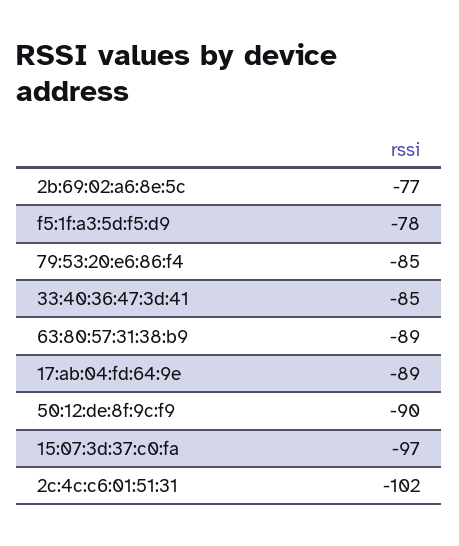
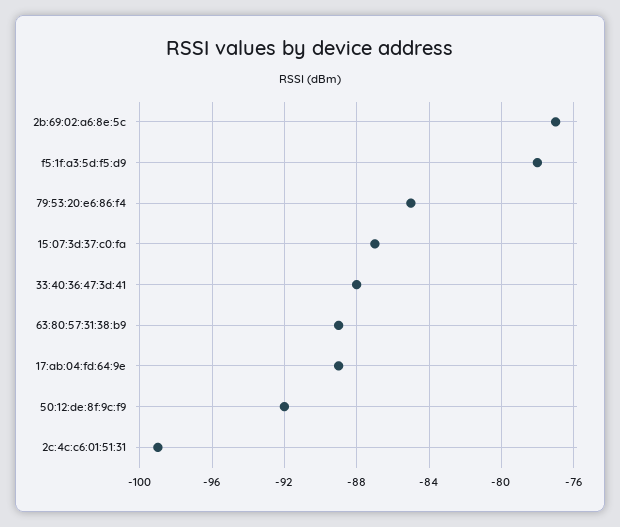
  {
    "2b:69:02:a6:8e:5c": -77,
    "f5:1f:a3:5d:f5:d9": -78,
    "79:53:20:e6:86:f4": -85,
-   "33:40:36:47:3d:41": -85,
+   "33:40:36:47:3d:41": -88,
    "63:80:57:31:38:b9": -89,
    "17:ab:04:fd:64:9e": -89,
-   "50:12:de:8f:9c:f9": -90,
+   "50:12:de:8f:9c:f9": -92,
-   "15:07:3d:37:c0:fa": -97,
+   "15:07:3d:37:c0:fa": -87,
-   "2c:4c:c6:01:51:31": -102
+   "2c:4c:c6:01:51:31": -99
  }

